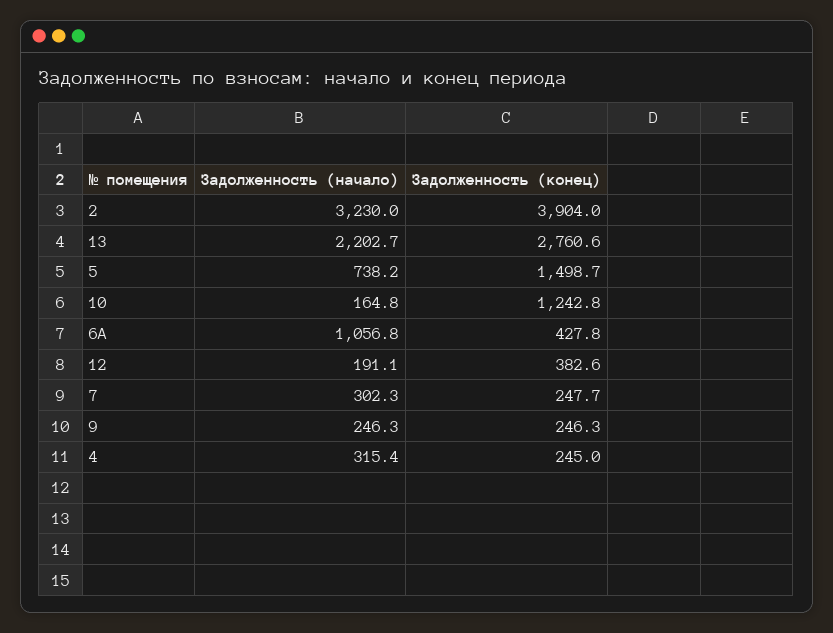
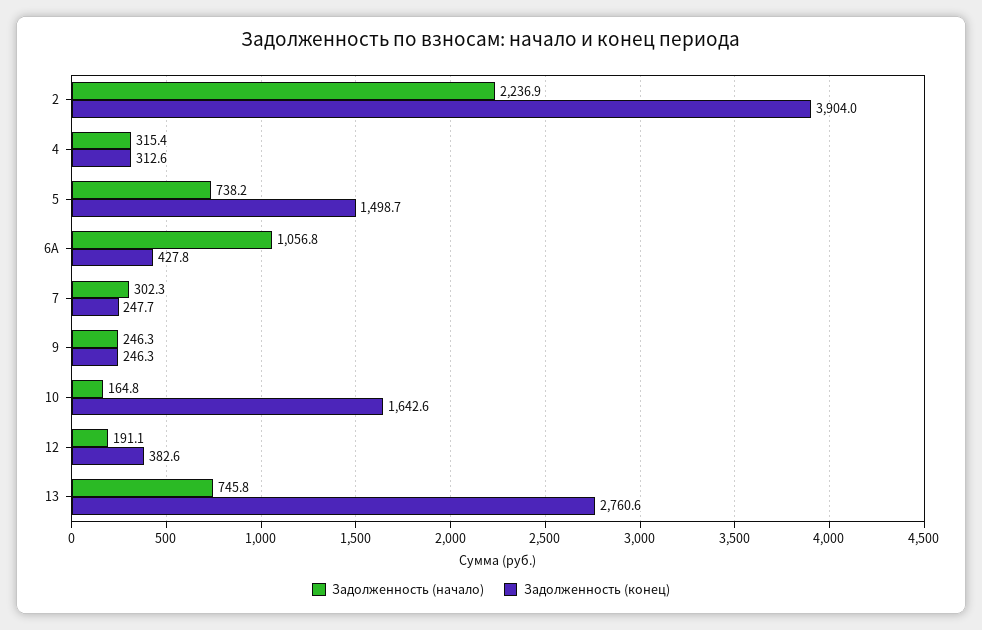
  {
    "Задолженность (начало)": {
-     "2": 3230,
+     "2": 2236.9,
-     "13": 2202.7,
+     "13": 745.8,
      "5": 738.2,
      "10": 164.8,
      "6А": 1056.8,
      "12": 191.1,
      "7": 302.3,
      "9": 246.3,
      "4": 315.4
    },
    "Задолженность (конец)": {
      "2": 3904,
      "13": 2760.6,
      "5": 1498.7,
-     "10": 1242.8,
+     "10": 1642.6,
      "6А": 427.8,
      "12": 382.6,
      "7": 247.7,
      "9": 246.3,
-     "4": 245
+     "4": 312.6
    }
  }

